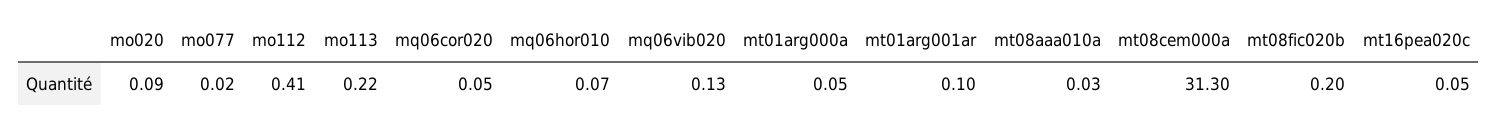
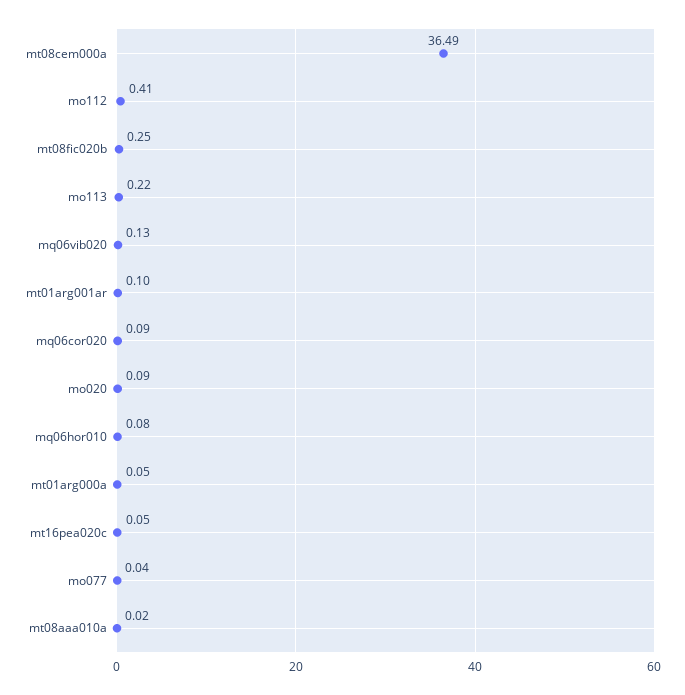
  {
    "mo020": 0.09,
-   "mo077": 0.02,
+   "mo077": 0.04,
    "mo112": 0.41,
    "mo113": 0.22,
-   "mq06cor020": 0.05,
+   "mq06cor020": 0.09,
-   "mq06hor010": 0.07,
+   "mq06hor010": 0.08,
    "mq06vib020": 0.13,
    "mt01arg000a": 0.05,
    "mt01arg001ar": 0.1,
-   "mt08aaa010a": 0.03,
+   "mt08aaa010a": 0.02,
-   "mt08cem000a": 31.3,
+   "mt08cem000a": 36.49,
-   "mt08fic020b": 0.2,
+   "mt08fic020b": 0.25,
    "mt16pea020c": 0.05
  }

